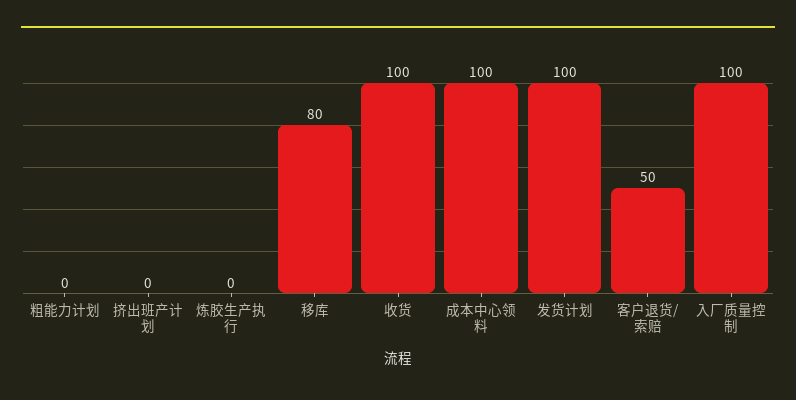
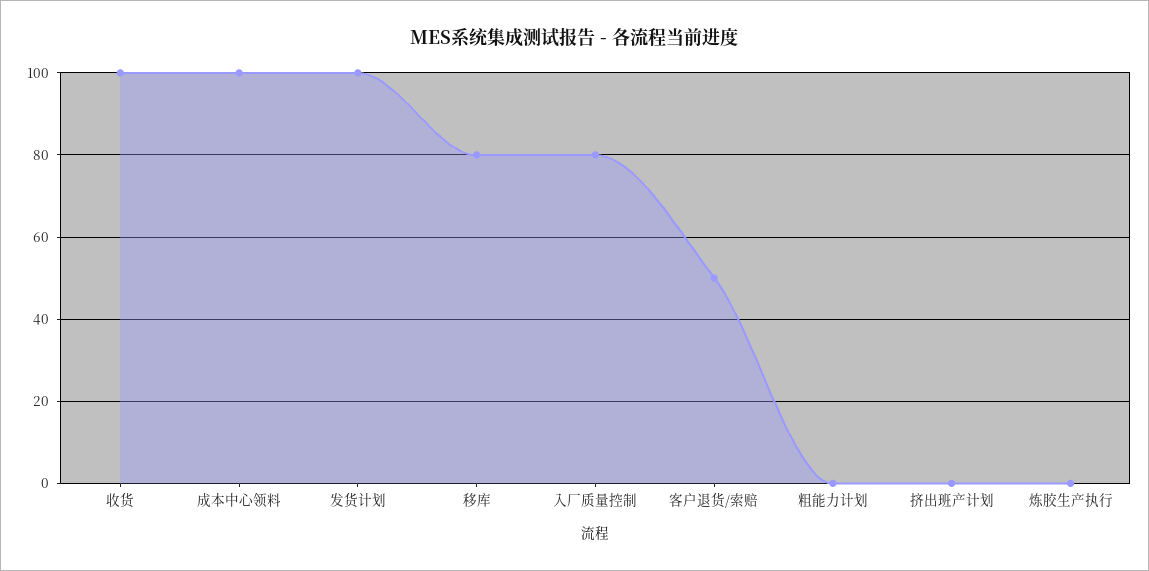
  {
    "粗能力计划": 0,
    "挤出班产计划": 0,
    "炼胶生产执行": 0,
    "移库": 80,
    "收货": 100,
    "成本中心领料": 100,
    "发货计划": 100,
    "客户退货/索赔": 50,
-   "入厂质量控制": 100
+   "入厂质量控制": 80
  }

